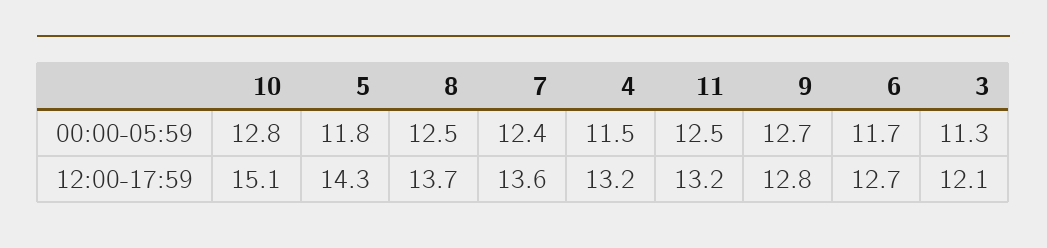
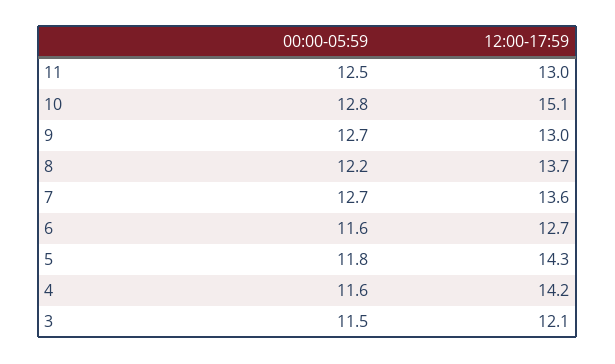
  {
    "10": {
      "00:00-05:59": 12.8,
      "12:00-17:59": 15.1
    },
    "5": {
      "00:00-05:59": 11.8,
      "12:00-17:59": 14.3
    },
    "8": {
-     "00:00-05:59": 12.5,
+     "00:00-05:59": 12.2,
      "12:00-17:59": 13.7
    },
    "7": {
-     "00:00-05:59": 12.4,
+     "00:00-05:59": 12.7,
      "12:00-17:59": 13.6
    },
    "4": {
-     "00:00-05:59": 11.5,
+     "00:00-05:59": 11.6,
-     "12:00-17:59": 13.2
+     "12:00-17:59": 14.2
    },
    "11": {
      "00:00-05:59": 12.5,
-     "12:00-17:59": 13.2
+     "12:00-17:59": 13
    },
    "9": {
      "00:00-05:59": 12.7,
-     "12:00-17:59": 12.8
+     "12:00-17:59": 13
    },
    "6": {
-     "00:00-05:59": 11.7,
+     "00:00-05:59": 11.6,
      "12:00-17:59": 12.7
    },
    "3": {
-     "00:00-05:59": 11.3,
+     "00:00-05:59": 11.5,
      "12:00-17:59": 12.1
    }
  }

